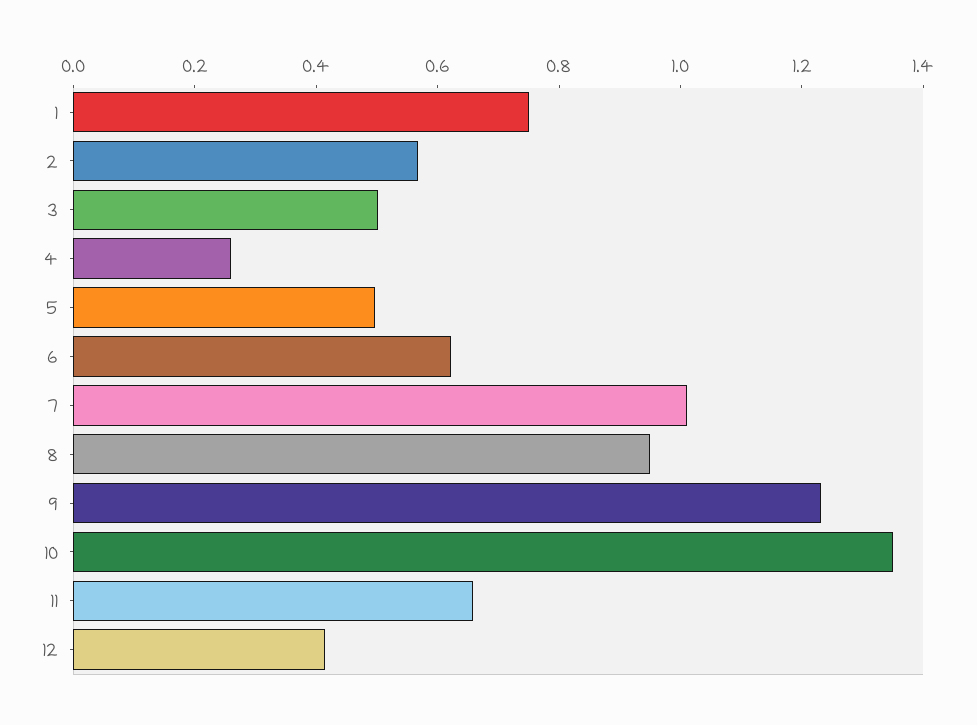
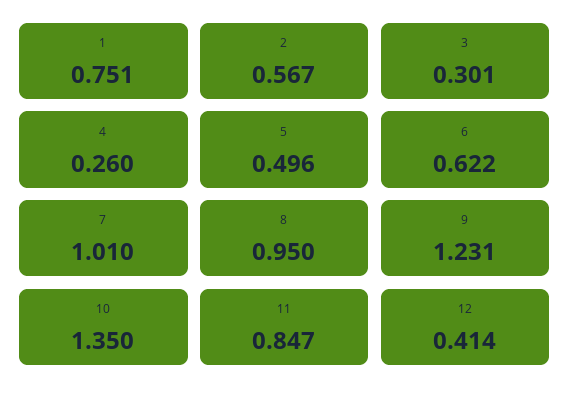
  {
    "1": 0.751,
    "2": 0.567,
-   "3": 0.5,
+   "3": 0.301,
    "4": 0.26,
    "5": 0.496,
    "6": 0.622,
    "7": 1.01,
    "8": 0.95,
    "9": 1.231,
    "10": 1.35,
-   "11": 0.65,
+   "11": 0.847,
    "12": 0.414
  }

